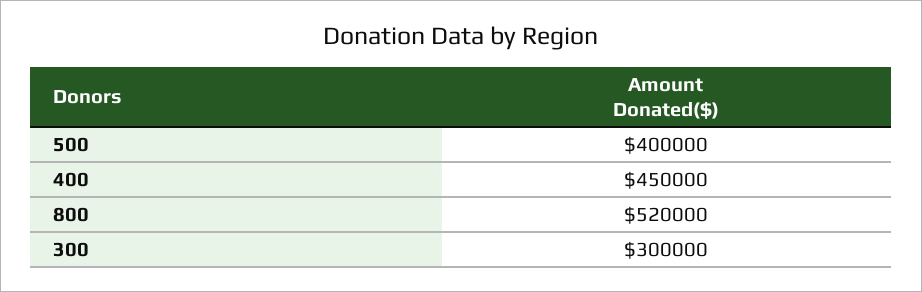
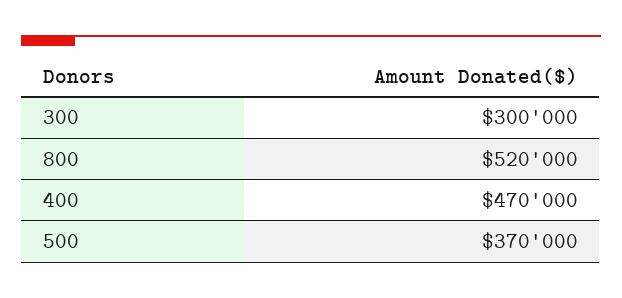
  {
-   "500": 400000,
+   "500": 370000,
-   "400": 450000,
+   "400": 470000,
    "800": 520000,
    "300": 300000
  }

